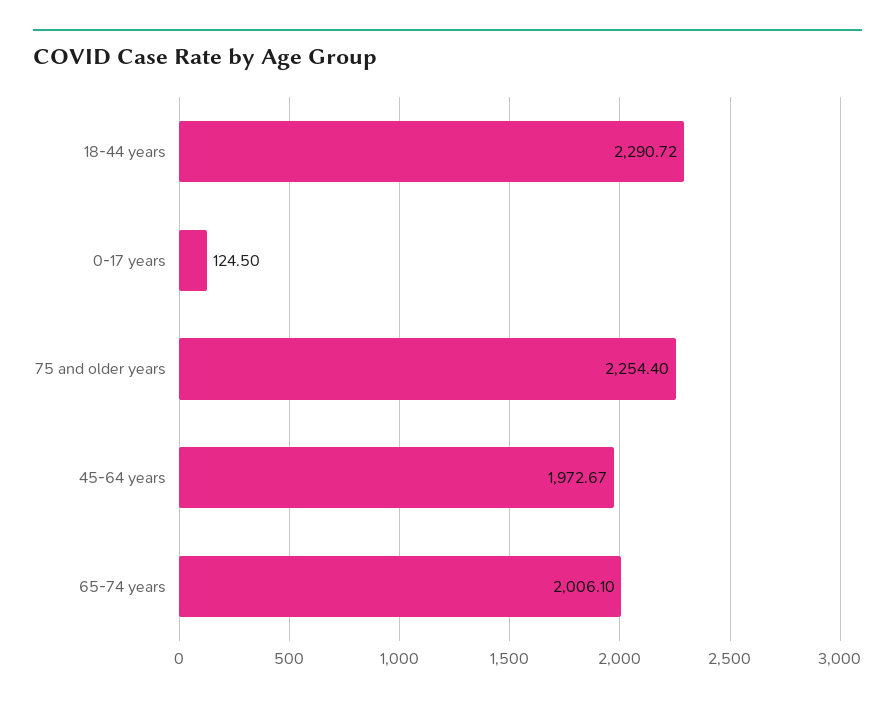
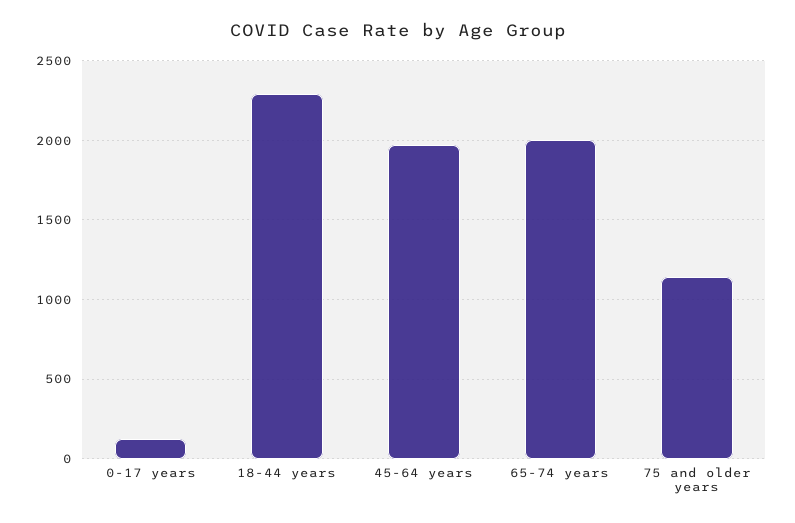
  {
    "18-44 years": 2290.72,
    "0-17 years": 124.5,
-   "75 and older years": 2254.4,
+   "75 and older years": 1150,
    "45-64 years": 1972.67,
    "65-74 years": 2006.1
  }

